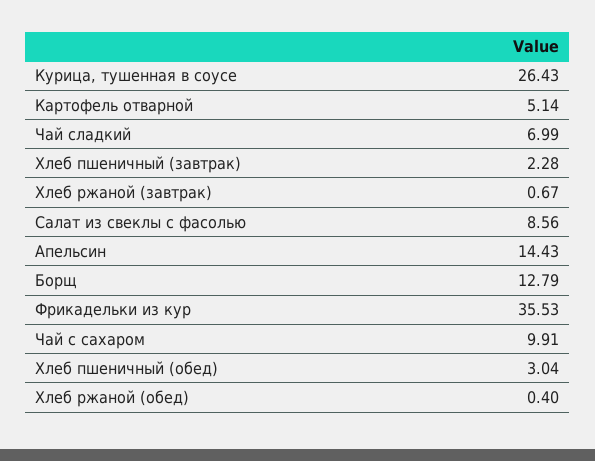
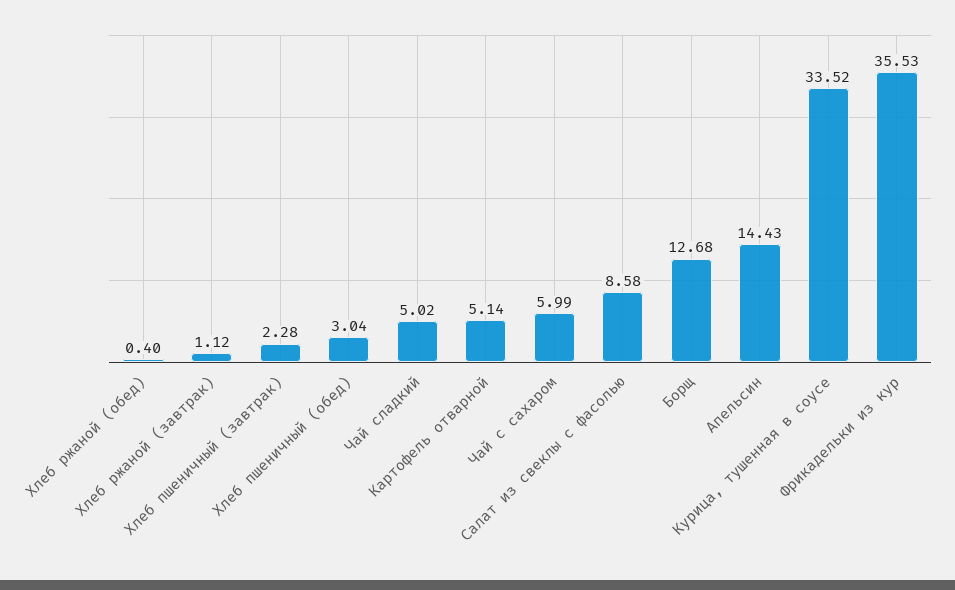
  {
-   "Курица, тушенная в соусе": 26.43,
+   "Курица, тушенная в соусе": 33.52,
    "Картофель отварной": 5.14,
-   "Чай сладкий": 6.99,
+   "Чай сладкий": 5.02,
    "Хлеб пшеничный (завтрак)": 2.28,
-   "Хлеб ржаной (завтрак)": 0.67,
+   "Хлеб ржаной (завтрак)": 1.12,
-   "Салат из свеклы с фасолью": 8.56,
+   "Салат из свеклы с фасолью": 8.58,
    "Апельсин": 14.43,
-   "Борщ": 12.79,
+   "Борщ": 12.68,
    "Фрикадельки из кур": 35.53,
-   "Чай с сахаром": 9.91,
+   "Чай с сахаром": 5.99,
    "Хлеб пшеничный (обед)": 3.04,
    "Хлеб ржаной (обед)": 0.4
  }

